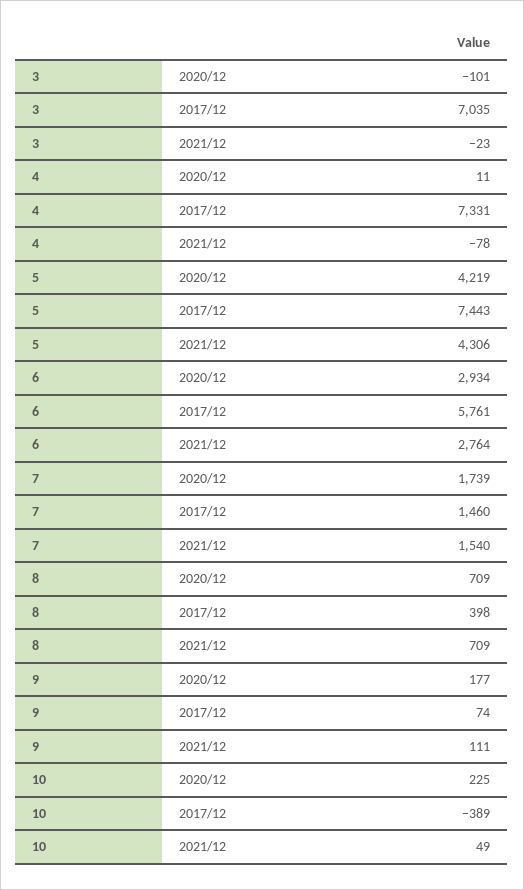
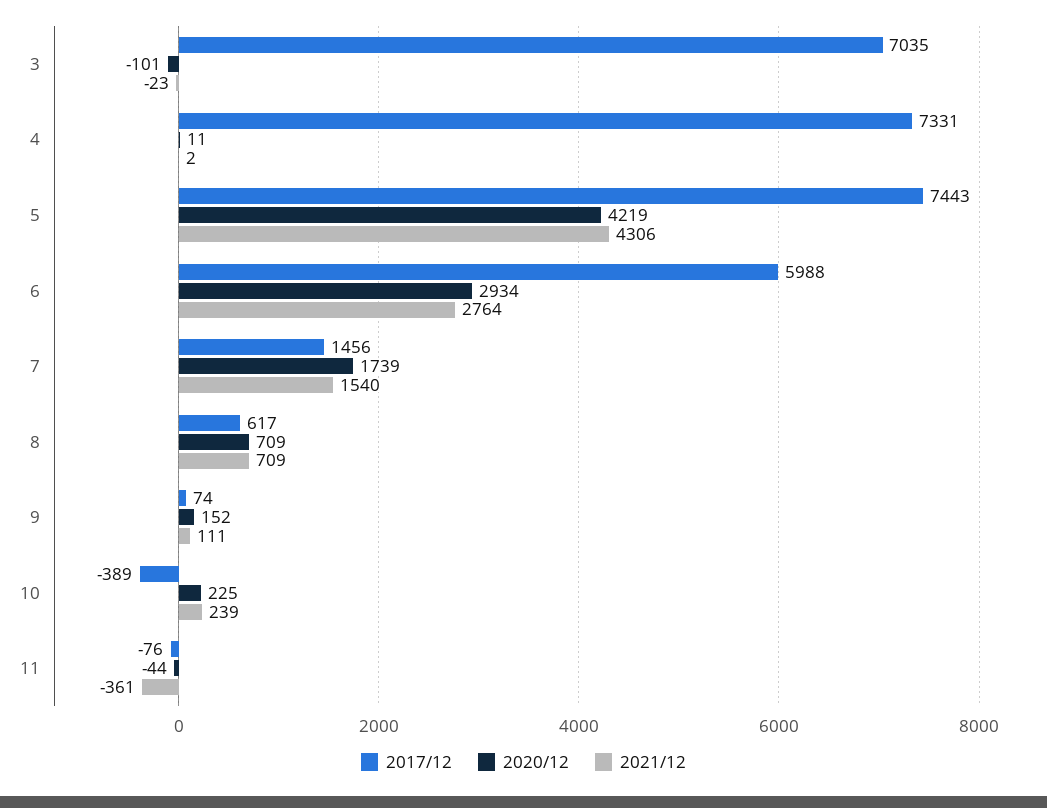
  {
    "2020/12": {
      "3": -101,
      "4": 11,
      "5": 4219,
      "6": 2934,
      "7": 1739,
      "8": 709,
-     "9": 177,
+     "9": 152,
-     "10": 225
+     "10": 225,
+     "11": -44
    },
    "2017/12": {
      "3": 7035,
      "4": 7331,
      "5": 7443,
-     "6": 5761,
+     "6": 5988,
-     "7": 1460,
+     "7": 1456,
-     "8": 398,
+     "8": 617,
      "9": 74,
-     "10": -389
+     "10": -389,
+     "11": -76
    },
    "2021/12": {
      "3": -23,
-     "4": -78,
+     "4": 2,
      "5": 4306,
      "6": 2764,
      "7": 1540,
      "8": 709,
      "9": 111,
-     "10": 49
+     "10": 239,
+     "11": -361
    }
  }

